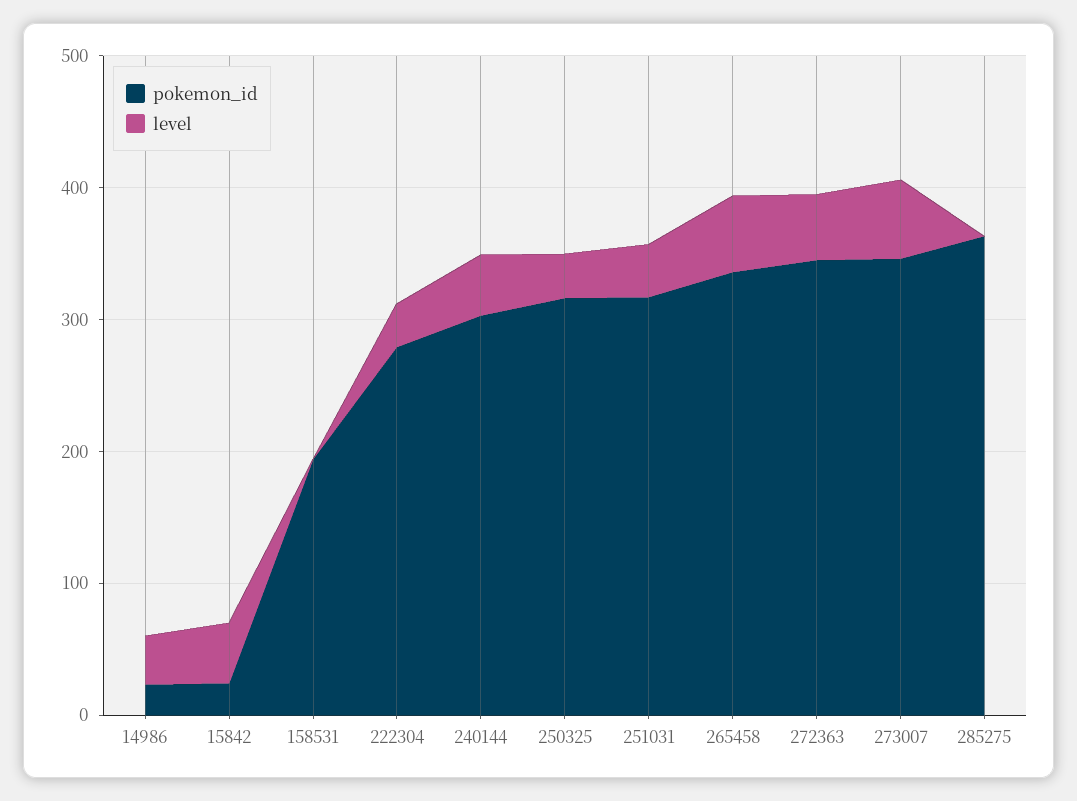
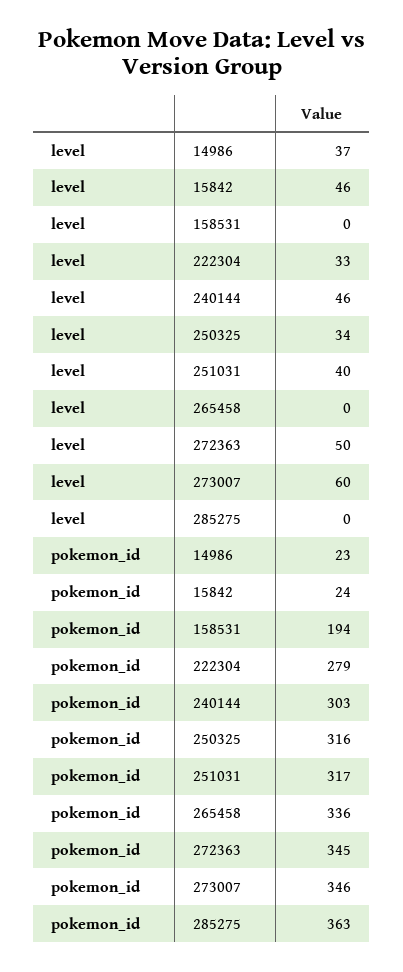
  {
    "pokemon_id": {
      "14986": 23,
      "15842": 24,
      "158531": 194,
      "222304": 279,
      "240144": 303,
      "250325": 316,
      "251031": 317,
      "265458": 336,
      "272363": 345,
      "273007": 346,
      "285275": 363
    },
    "level": {
      "14986": 37,
      "15842": 46,
      "158531": 0,
      "222304": 33,
      "240144": 46,
      "250325": 34,
      "251031": 40,
-     "265458": 60,
+     "265458": 0,
      "272363": 50,
      "273007": 60,
      "285275": 0
    }
  }

